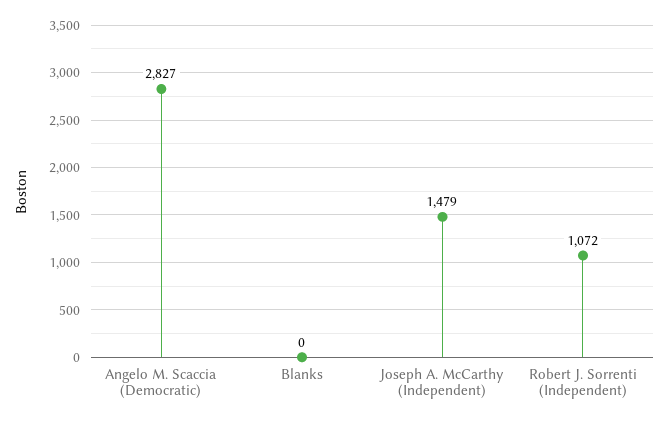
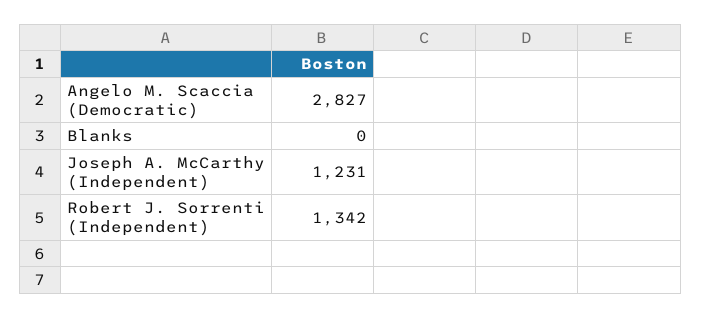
  {
    "Angelo M. Scaccia (Democratic)": 2827,
    "Blanks": 0,
-   "Joseph A. McCarthy (Independent)": 1479,
+   "Joseph A. McCarthy (Independent)": 1231,
-   "Robert J. Sorrenti (Independent)": 1072
+   "Robert J. Sorrenti (Independent)": 1342
  }

